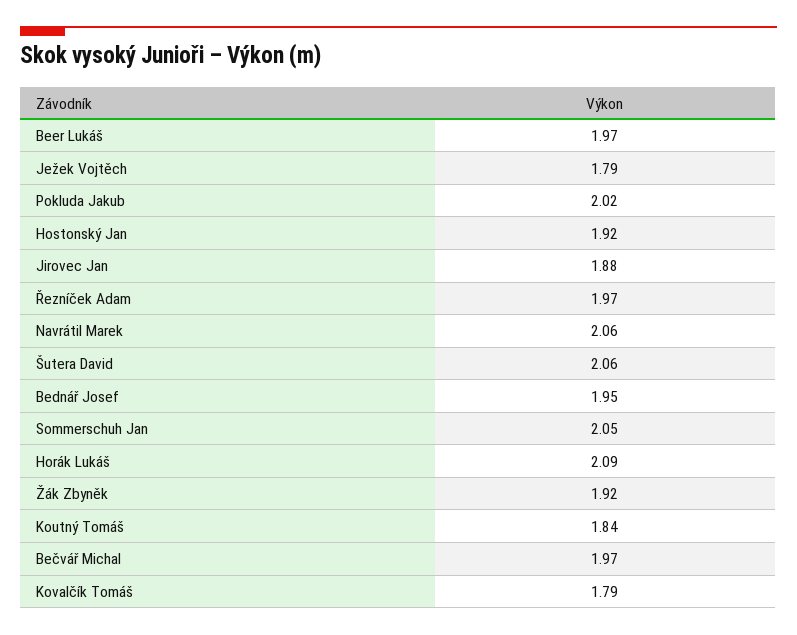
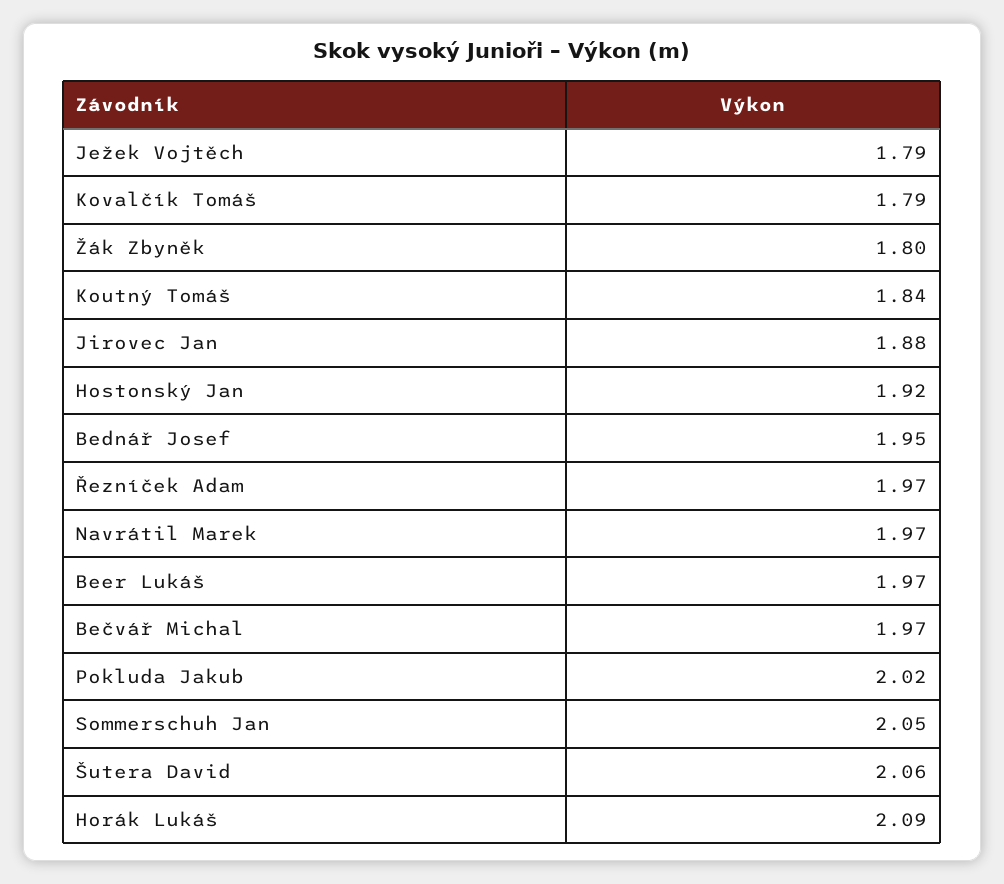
  {
    "Beer Lukáš": 1.97,
    "Ježek Vojtěch": 1.79,
    "Pokluda Jakub": 2.02,
    "Hostonský Jan": 1.92,
    "Jirovec Jan": 1.88,
    "Řezníček Adam": 1.97,
-   "Navrátil Marek": 2.06,
+   "Navrátil Marek": 1.97,
    "Šutera David": 2.06,
    "Bednář Josef": 1.95,
    "Sommerschuh Jan": 2.05,
    "Horák Lukáš": 2.09,
-   "Žák Zbyněk": 1.92,
+   "Žák Zbyněk": 1.8,
    "Koutný Tomáš": 1.84,
    "Bečvář Michal": 1.97,
    "Kovalčík Tomáš": 1.79
  }

